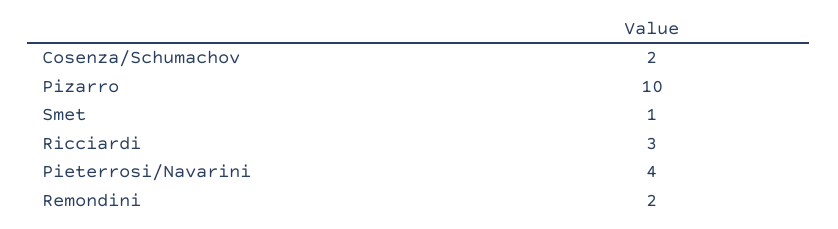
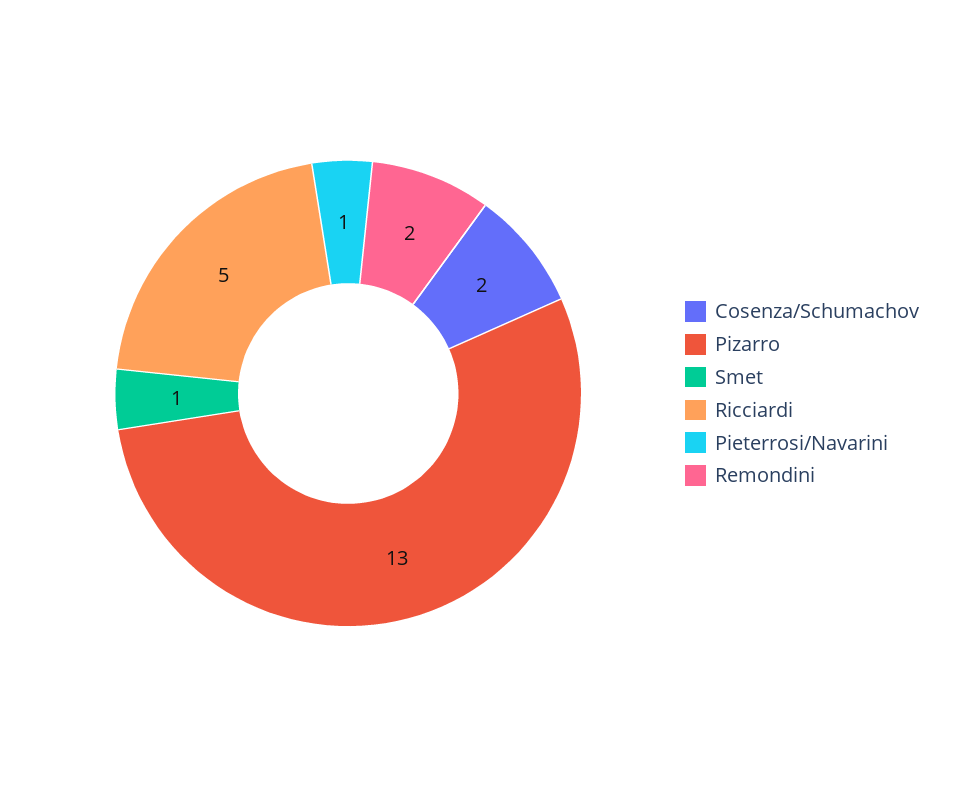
  {
    "Cosenza/Schumachov": 2,
-   "Pizarro": 10,
+   "Pizarro": 13,
    "Smet": 1,
-   "Ricciardi": 3,
+   "Ricciardi": 5,
-   "Pieterrosi/Navarini": 4,
+   "Pieterrosi/Navarini": 1,
    "Remondini": 2
  }

